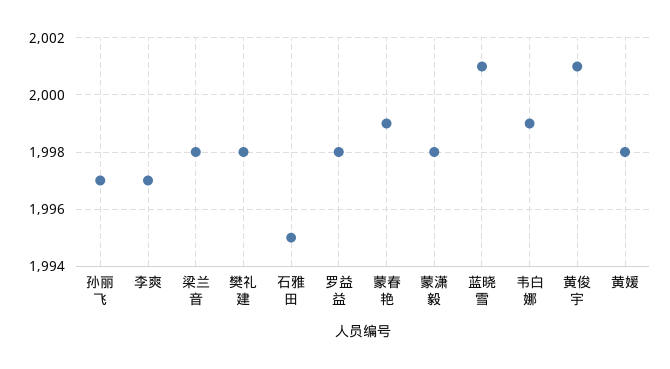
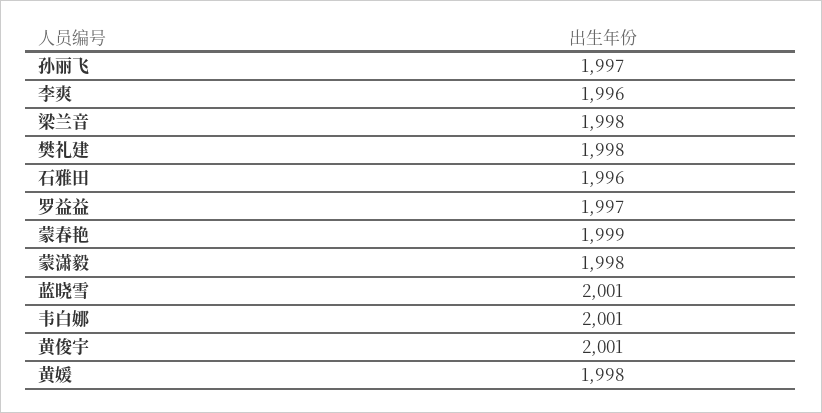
  {
    "孙丽飞": 1997,
-   "李爽": 1997,
+   "李爽": 1996,
    "梁兰音": 1998,
    "樊礼建": 1998,
-   "石雅田": 1995,
+   "石雅田": 1996,
-   "罗益益": 1998,
+   "罗益益": 1997,
    "蒙春艳": 1999,
    "蒙潇毅": 1998,
    "蓝晓雪": 2001,
-   "韦白娜": 1999,
+   "韦白娜": 2001,
    "黄俊宇": 2001,
    "黄媛": 1998
  }

